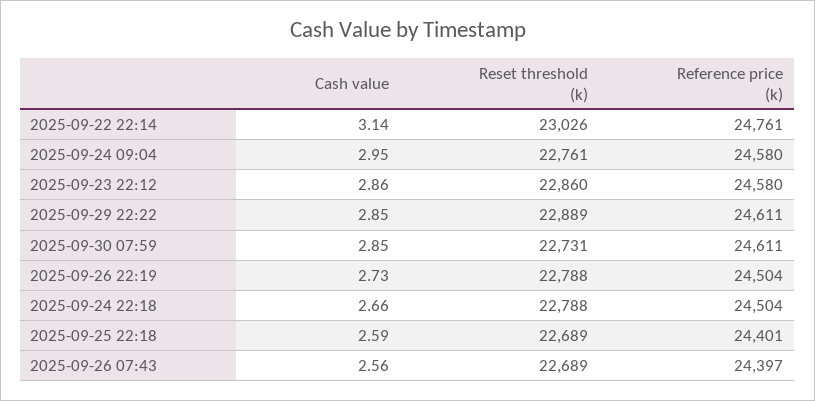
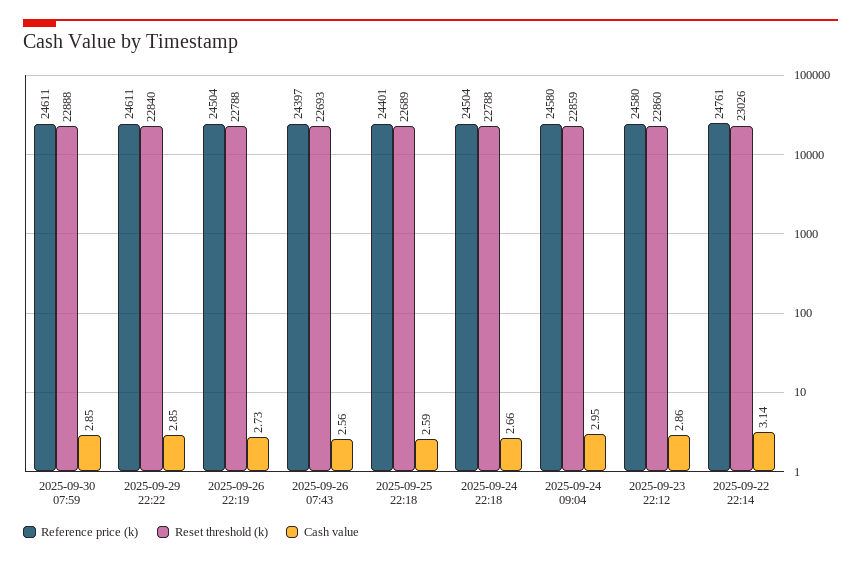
  {
    "Cash value": {
      "2025-09-22 22:14": 3.14,
      "2025-09-24 09:04": 2.95,
      "2025-09-23 22:12": 2.86,
      "2025-09-29 22:22": 2.85,
      "2025-09-30 07:59": 2.85,
      "2025-09-26 22:19": 2.73,
      "2025-09-24 22:18": 2.66,
      "2025-09-25 22:18": 2.59,
      "2025-09-26 07:43": 2.56
    },
    "Reset threshold (k)": {
      "2025-09-22 22:14": 23026,
-     "2025-09-24 09:04": 22761,
+     "2025-09-24 09:04": 22859,
      "2025-09-23 22:12": 22860,
-     "2025-09-29 22:22": 22889,
+     "2025-09-29 22:22": 22840,
-     "2025-09-30 07:59": 22731,
+     "2025-09-30 07:59": 22888,
      "2025-09-26 22:19": 22788,
      "2025-09-24 22:18": 22788,
      "2025-09-25 22:18": 22689,
-     "2025-09-26 07:43": 22689
+     "2025-09-26 07:43": 22693
    },
    "Reference price (k)": {
      "2025-09-22 22:14": 24761,
      "2025-09-24 09:04": 24580,
      "2025-09-23 22:12": 24580,
      "2025-09-29 22:22": 24611,
      "2025-09-30 07:59": 24611,
      "2025-09-26 22:19": 24504,
      "2025-09-24 22:18": 24504,
      "2025-09-25 22:18": 24401,
      "2025-09-26 07:43": 24397
    }
  }

